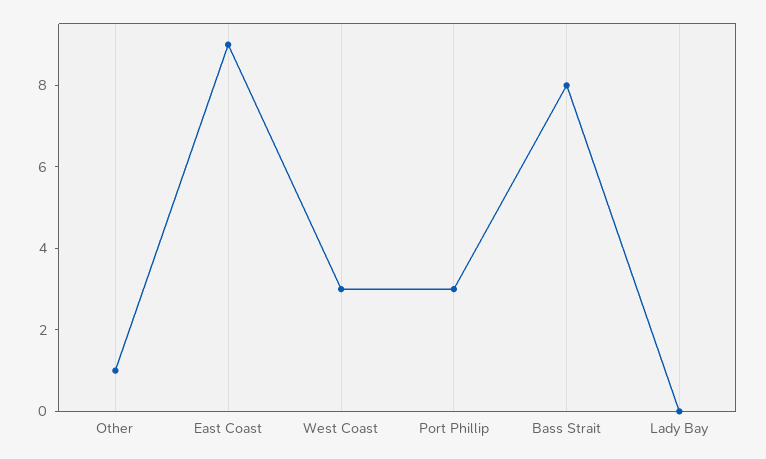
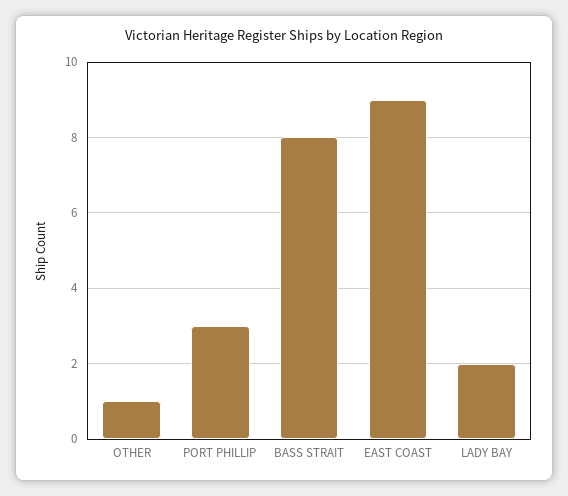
  {
    "Other": 1,
    "East Coast": 9,
-   "West Coast": 3,
    "Port Phillip": 3,
    "Bass Strait": 8,
-   "Lady Bay": 0
+   "Lady Bay": 2
  }

